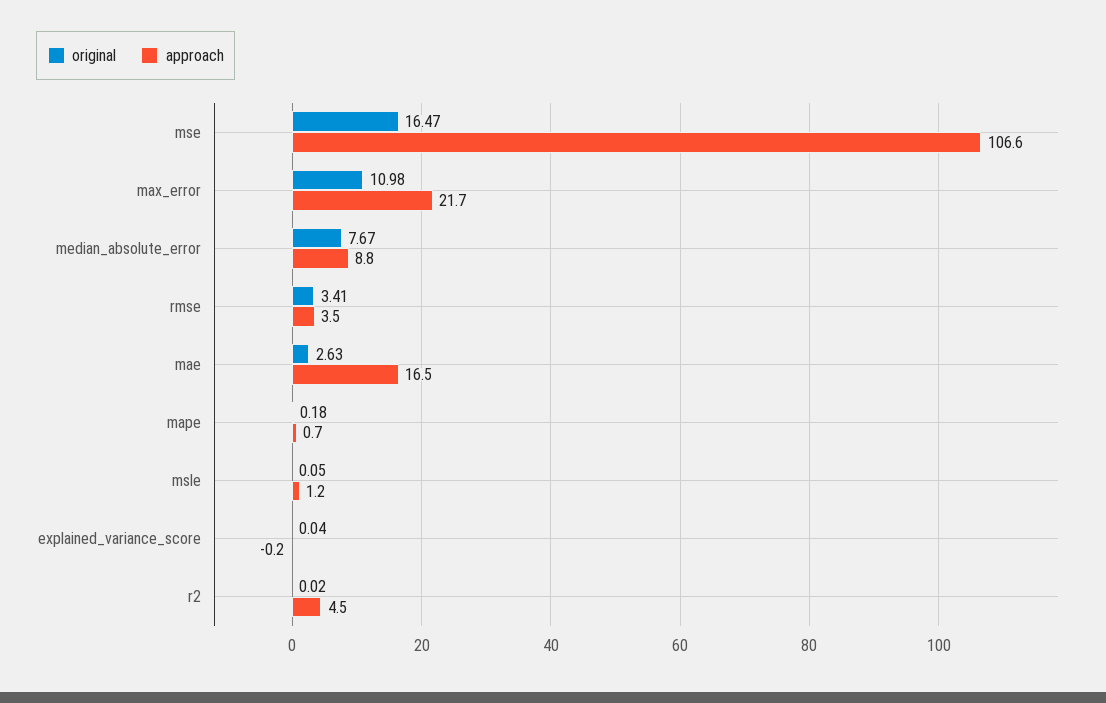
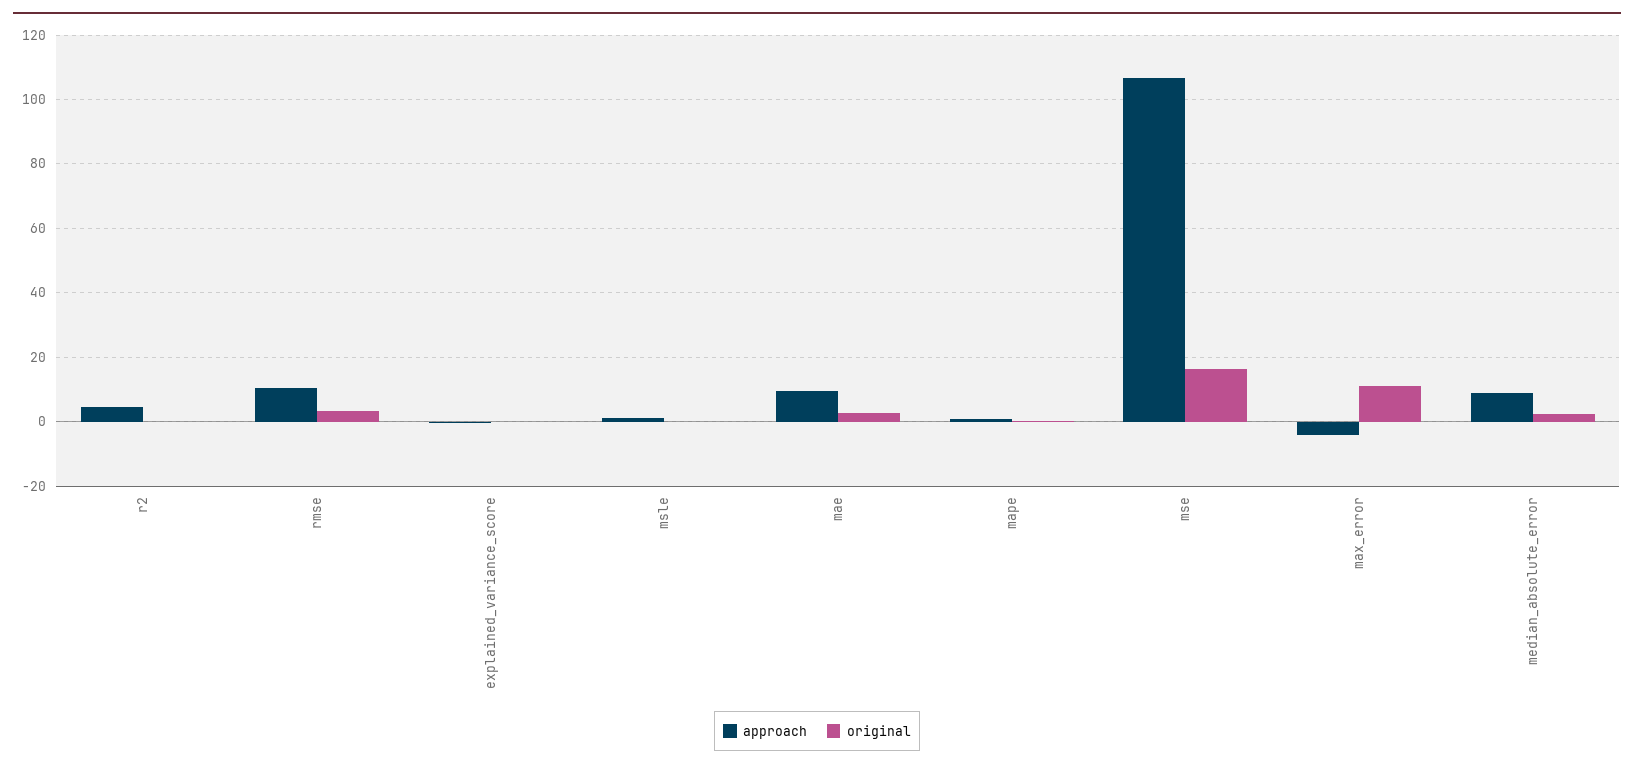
  {
    "original": {
      "mse": 16.47,
      "max_error": 10.98,
-     "median_absolute_error": 7.67,
+     "median_absolute_error": 2,
      "rmse": 3.41,
      "mae": 2.63,
      "mape": 0.18,
      "msle": 0.05,
      "explained_variance_score": 0.04,
      "r2": 0.02
    },
    "approach": {
      "mse": 106.6,
-     "max_error": 21.7,
+     "max_error": -4,
      "median_absolute_error": 8.8,
-     "rmse": 3.5,
+     "rmse": 10,
-     "mae": 16.5,
+     "mae": 10,
      "mape": 0.7,
      "msle": 1.2,
      "explained_variance_score": -0.2,
      "r2": 4.5
    }
  }

